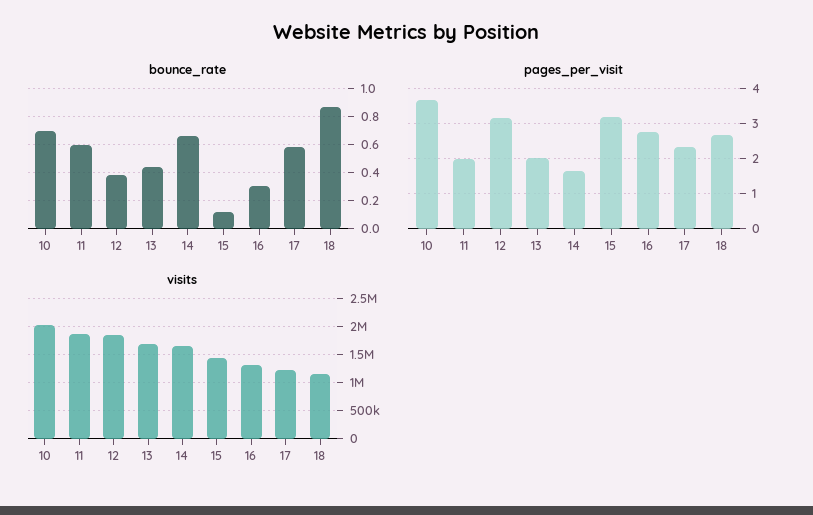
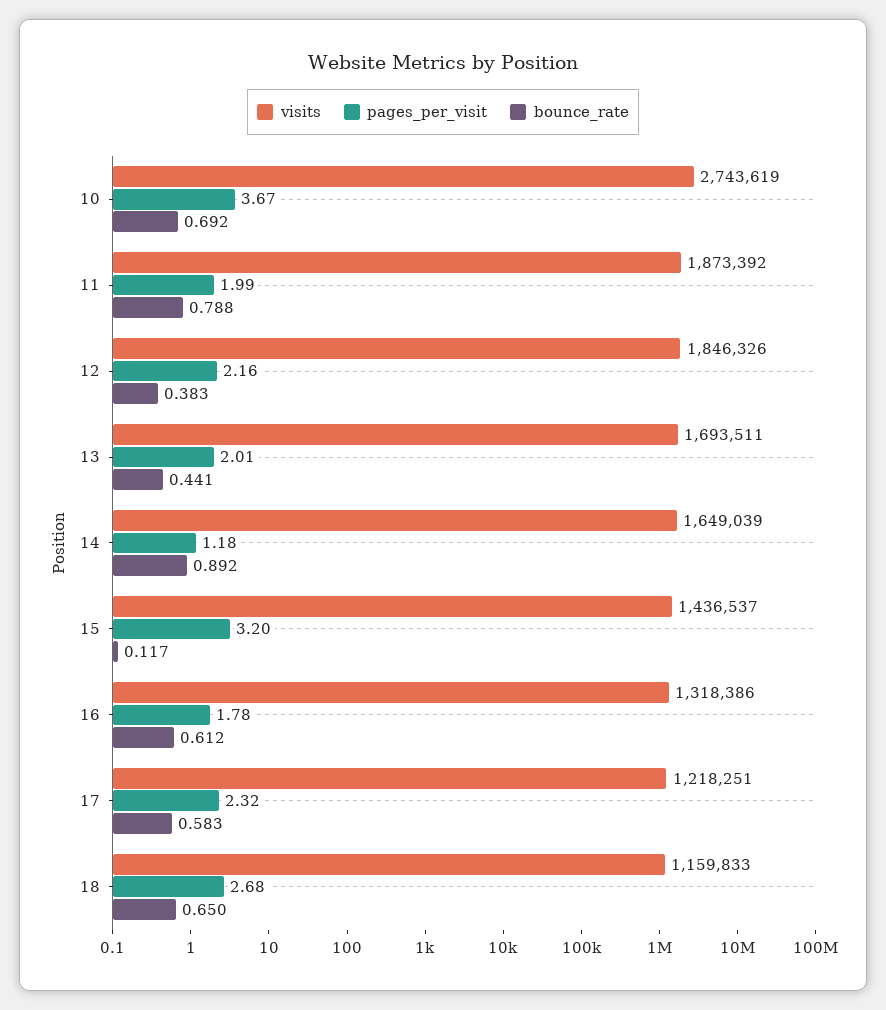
  {
    "bounce_rate": {
      "10": 0.692,
-     "11": 0.6,
+     "11": 0.788,
      "12": 0.383,
      "13": 0.441,
-     "14": 0.65,
+     "14": 0.892,
      "15": 0.117,
-     "16": 0.3,
+     "16": 0.612,
      "17": 0.583,
-     "18": 0.85
+     "18": 0.65
    },
    "pages_per_visit": {
      "10": 3.67,
      "11": 1.99,
-     "12": 3.2,
+     "12": 2.16,
      "13": 2.01,
-     "14": 1.6,
+     "14": 1.18,
      "15": 3.2,
-     "16": 2.8,
+     "16": 1.78,
      "17": 2.32,
      "18": 2.68
    },
    "visits": {
-     "10": 2000000,
+     "10": 2743619,
      "11": 1873392,
      "12": 1846326,
      "13": 1693511,
      "14": 1649039,
      "15": 1436537,
      "16": 1318386,
      "17": 1218251,
      "18": 1159833
    }
  }

